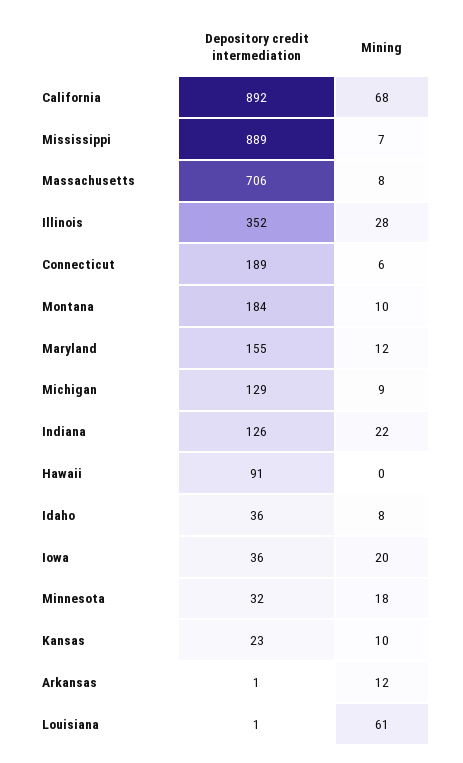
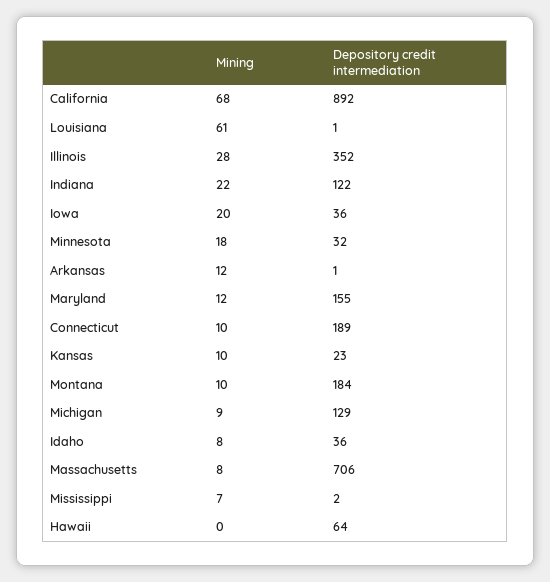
  {
    "Depository credit intermediation": {
      "California": 892,
-     "Mississippi": 889,
+     "Mississippi": 2,
      "Massachusetts": 706,
      "Illinois": 352,
      "Connecticut": 189,
      "Montana": 184,
      "Maryland": 155,
      "Michigan": 129,
-     "Indiana": 126,
+     "Indiana": 122,
-     "Hawaii": 91,
+     "Hawaii": 64,
      "Idaho": 36,
      "Iowa": 36,
      "Minnesota": 32,
      "Kansas": 23,
      "Arkansas": 1,
      "Louisiana": 1
    },
    "Mining": {
      "California": 68,
      "Mississippi": 7,
      "Massachusetts": 8,
      "Illinois": 28,
-     "Connecticut": 6,
+     "Connecticut": 10,
      "Montana": 10,
      "Maryland": 12,
      "Michigan": 9,
      "Indiana": 22,
      "Hawaii": 0,
      "Idaho": 8,
      "Iowa": 20,
      "Minnesota": 18,
      "Kansas": 10,
      "Arkansas": 12,
      "Louisiana": 61
    }
  }

